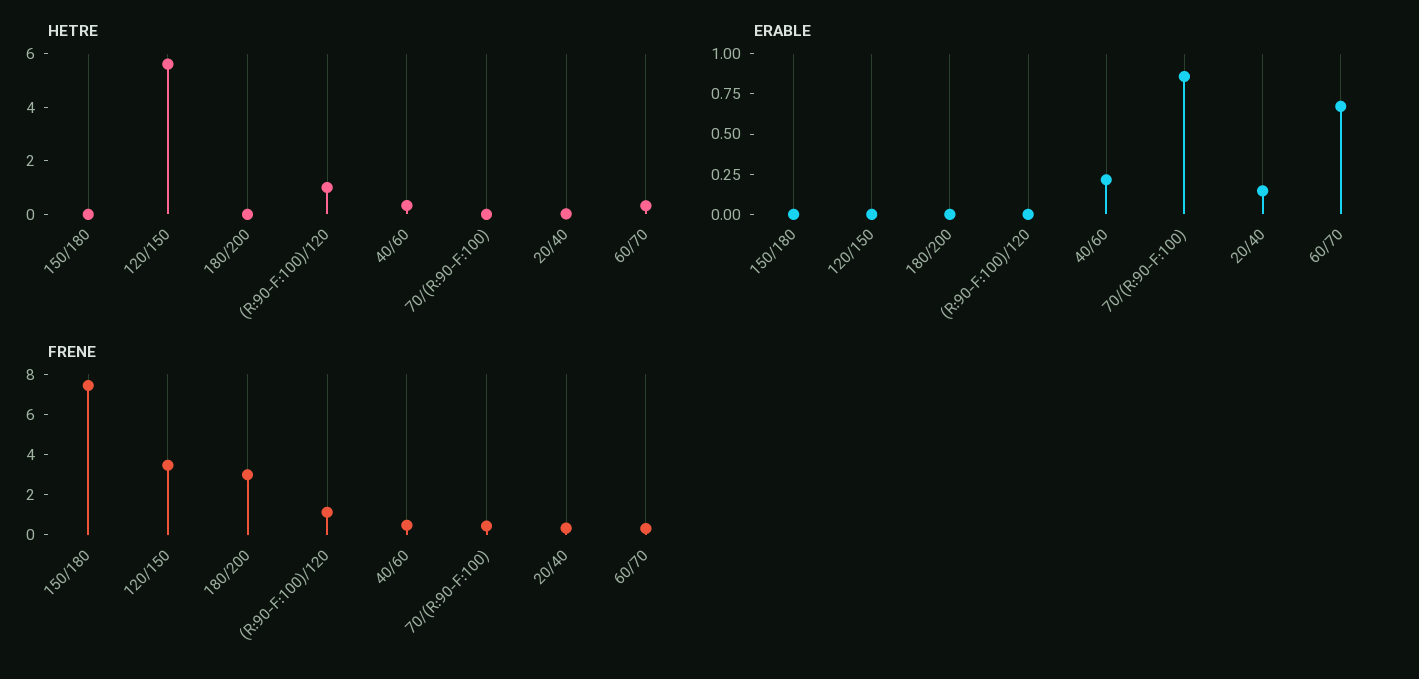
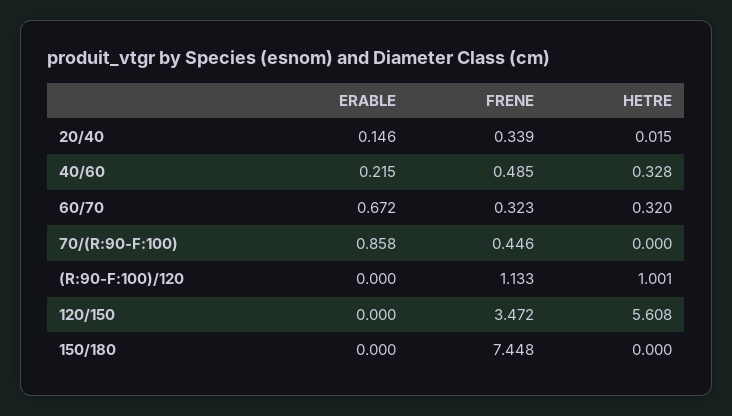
  {
    "HETRE": {
      "150/180": 0,
      "120/150": 5.608,
-     "180/200": 0,
      "(R:90-F:100)/120": 1.001,
      "40/60": 0.328,
      "70/(R:90-F:100)": 0,
      "20/40": 0.015,
      "60/70": 0.32
    },
    "ERABLE": {
      "150/180": 0,
      "120/150": 0,
-     "180/200": 0,
      "(R:90-F:100)/120": 0,
      "40/60": 0.215,
      "70/(R:90-F:100)": 0.858,
      "20/40": 0.146,
      "60/70": 0.672
    },
    "FRENE": {
      "150/180": 7.448,
      "120/150": 3.472,
-     "180/200": 3,
      "(R:90-F:100)/120": 1.133,
      "40/60": 0.485,
      "70/(R:90-F:100)": 0.446,
      "20/40": 0.339,
      "60/70": 0.323
    }
  }

